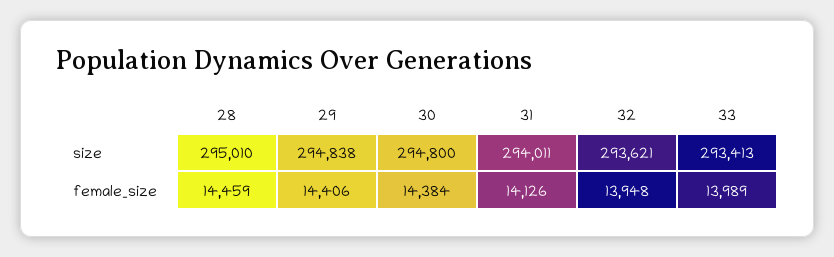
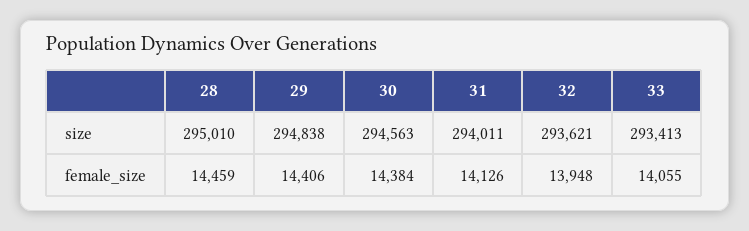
  {
    "28": {
      "size": 295010,
      "female_size": 14459
    },
    "29": {
      "size": 294838,
      "female_size": 14406
    },
    "30": {
-     "size": 294800,
+     "size": 294563,
      "female_size": 14384
    },
    "31": {
      "size": 294011,
      "female_size": 14126
    },
    "32": {
      "size": 293621,
      "female_size": 13948
    },
    "33": {
      "size": 293413,
-     "female_size": 13989
+     "female_size": 14055
    }
  }

